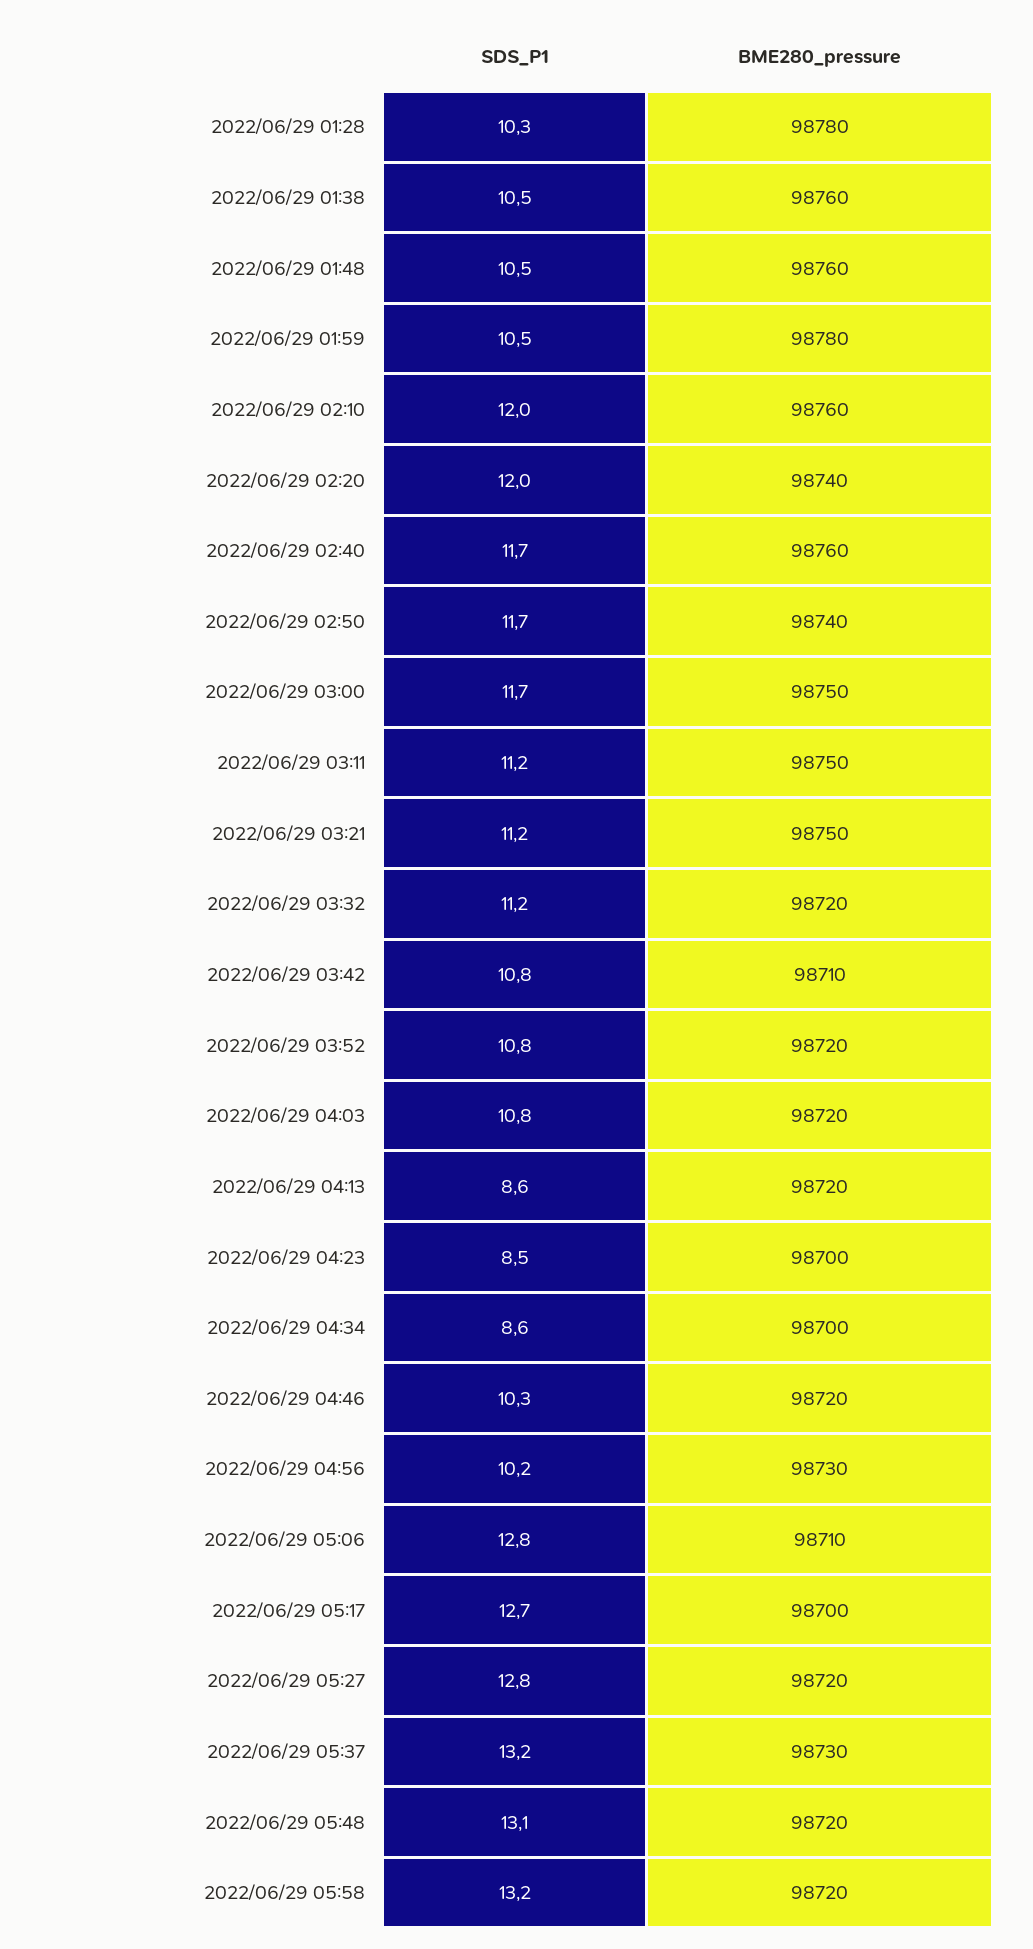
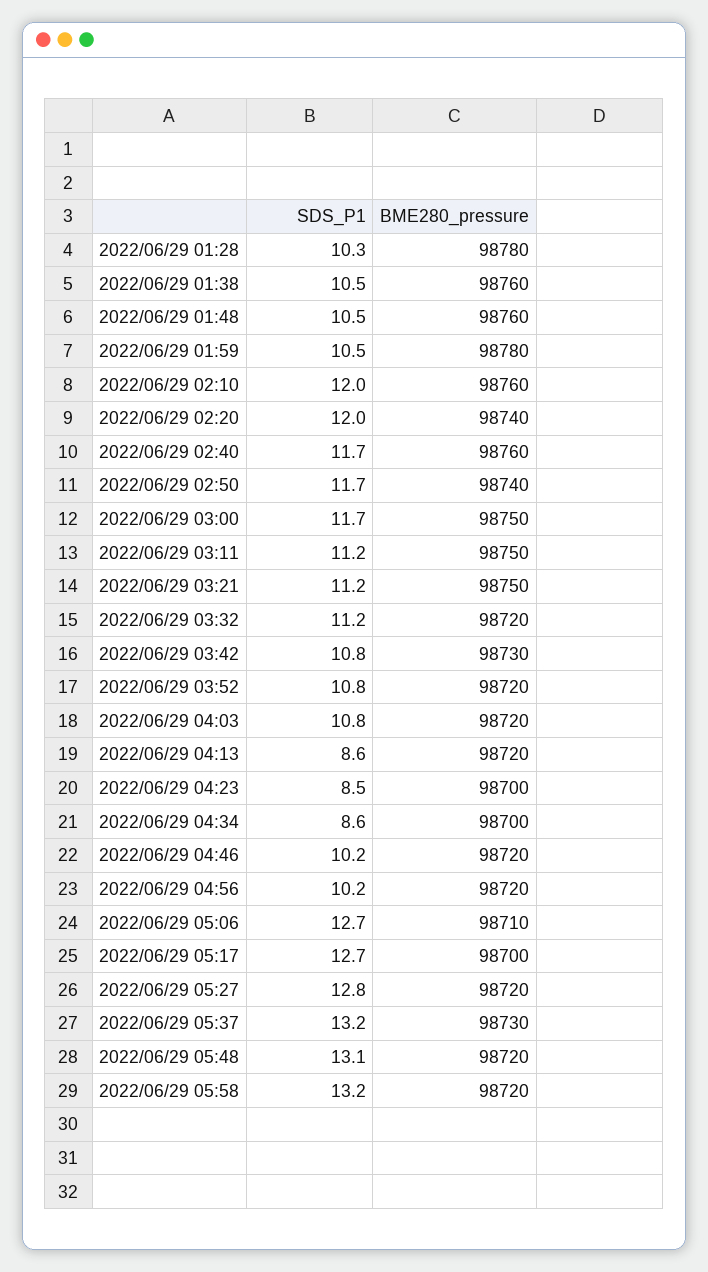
  {
    "SDS_P1": {
      "2022/06/29 01:28": 10.3,
      "2022/06/29 01:38": 10.5,
      "2022/06/29 01:48": 10.5,
      "2022/06/29 01:59": 10.5,
      "2022/06/29 02:10": 12,
      "2022/06/29 02:20": 12,
      "2022/06/29 02:40": 11.7,
      "2022/06/29 02:50": 11.7,
      "2022/06/29 03:00": 11.7,
      "2022/06/29 03:11": 11.2,
      "2022/06/29 03:21": 11.2,
      "2022/06/29 03:32": 11.2,
      "2022/06/29 03:42": 10.8,
      "2022/06/29 03:52": 10.8,
      "2022/06/29 04:03": 10.8,
      "2022/06/29 04:13": 8.6,
      "2022/06/29 04:23": 8.5,
      "2022/06/29 04:34": 8.6,
-     "2022/06/29 04:46": 10.3,
+     "2022/06/29 04:46": 10.2,
      "2022/06/29 04:56": 10.2,
-     "2022/06/29 05:06": 12.8,
+     "2022/06/29 05:06": 12.7,
      "2022/06/29 05:17": 12.7,
      "2022/06/29 05:27": 12.8,
      "2022/06/29 05:37": 13.2,
      "2022/06/29 05:48": 13.1,
      "2022/06/29 05:58": 13.2
    },
    "BME280_pressure": {
      "2022/06/29 01:28": 98780,
      "2022/06/29 01:38": 98760,
      "2022/06/29 01:48": 98760,
      "2022/06/29 01:59": 98780,
      "2022/06/29 02:10": 98760,
      "2022/06/29 02:20": 98740,
      "2022/06/29 02:40": 98760,
      "2022/06/29 02:50": 98740,
      "2022/06/29 03:00": 98750,
      "2022/06/29 03:11": 98750,
      "2022/06/29 03:21": 98750,
      "2022/06/29 03:32": 98720,
-     "2022/06/29 03:42": 98710,
+     "2022/06/29 03:42": 98730,
      "2022/06/29 03:52": 98720,
      "2022/06/29 04:03": 98720,
      "2022/06/29 04:13": 98720,
      "2022/06/29 04:23": 98700,
      "2022/06/29 04:34": 98700,
      "2022/06/29 04:46": 98720,
-     "2022/06/29 04:56": 98730,
+     "2022/06/29 04:56": 98720,
      "2022/06/29 05:06": 98710,
      "2022/06/29 05:17": 98700,
      "2022/06/29 05:27": 98720,
      "2022/06/29 05:37": 98730,
      "2022/06/29 05:48": 98720,
      "2022/06/29 05:58": 98720
    }
  }

